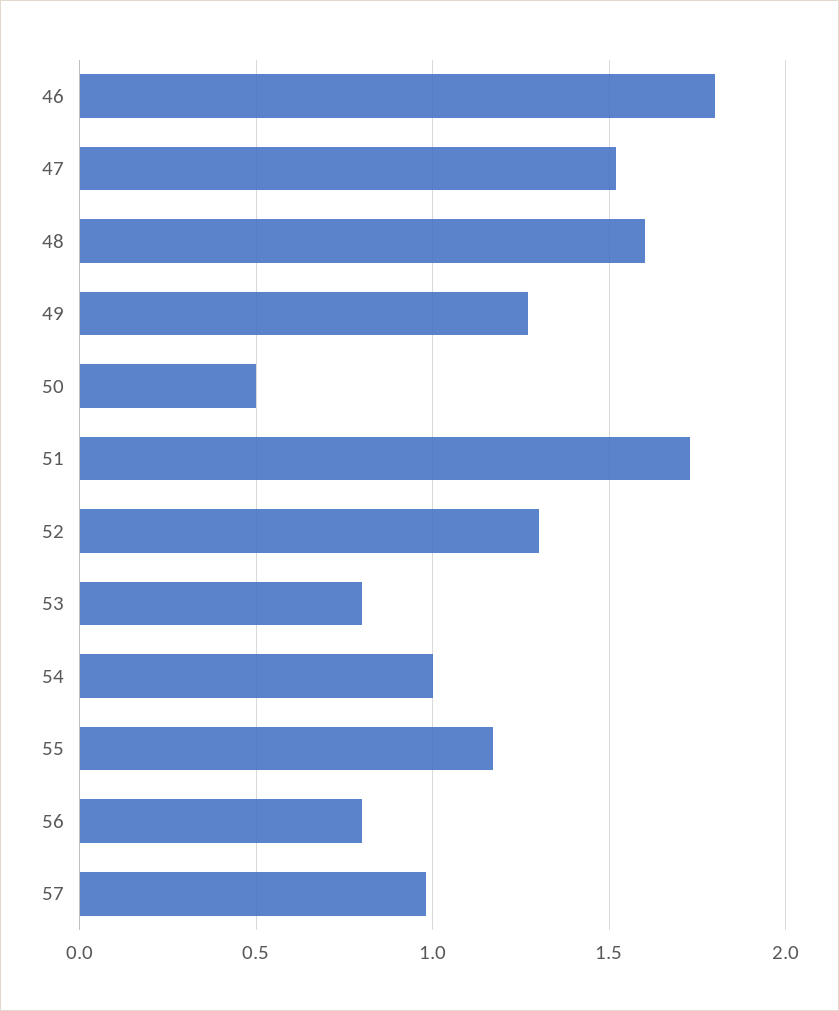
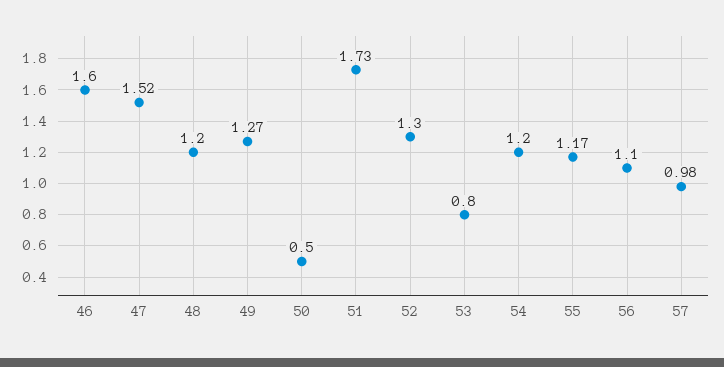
  {
-   "46": 1.8,
+   "46": 1.6,
    "47": 1.52,
-   "48": 1.6,
+   "48": 1.2,
    "49": 1.27,
    "50": 0.5,
    "51": 1.73,
    "52": 1.3,
    "53": 0.8,
-   "54": 1,
+   "54": 1.2,
    "55": 1.17,
-   "56": 0.8,
+   "56": 1.1,
    "57": 0.98
  }

